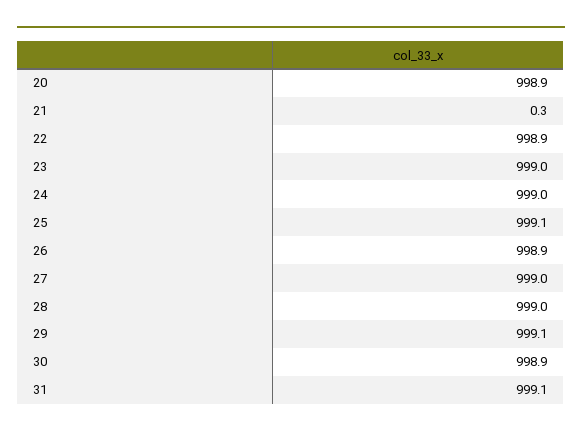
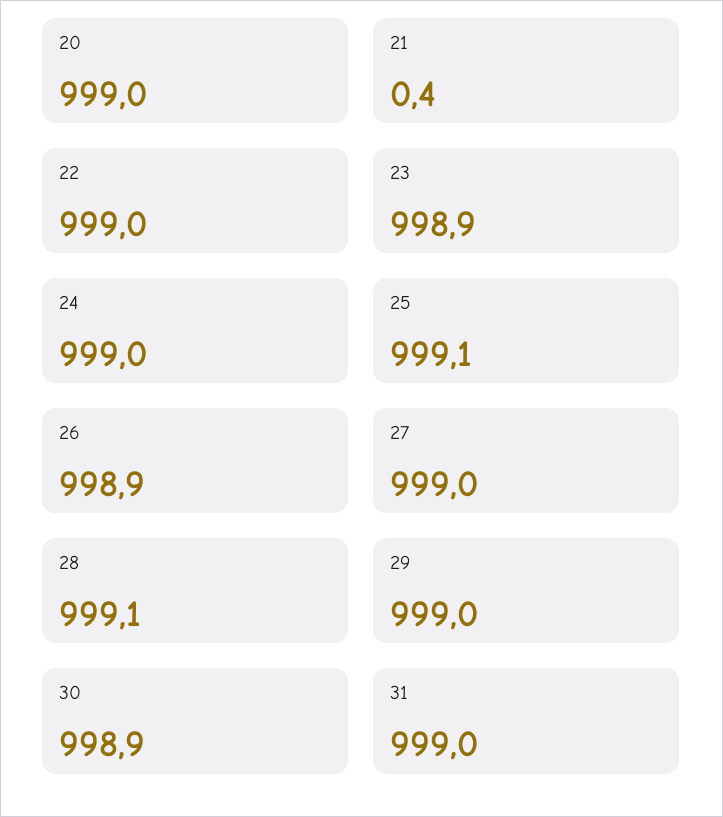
  {
-   "20": 998.9,
+   "20": 999,
-   "21": 0.3,
+   "21": 0.4,
-   "22": 998.9,
+   "22": 999,
-   "23": 999,
+   "23": 998.9,
    "24": 999,
    "25": 999.1,
    "26": 998.9,
    "27": 999,
-   "28": 999,
+   "28": 999.1,
-   "29": 999.1,
+   "29": 999,
    "30": 998.9,
-   "31": 999.1
+   "31": 999
  }

